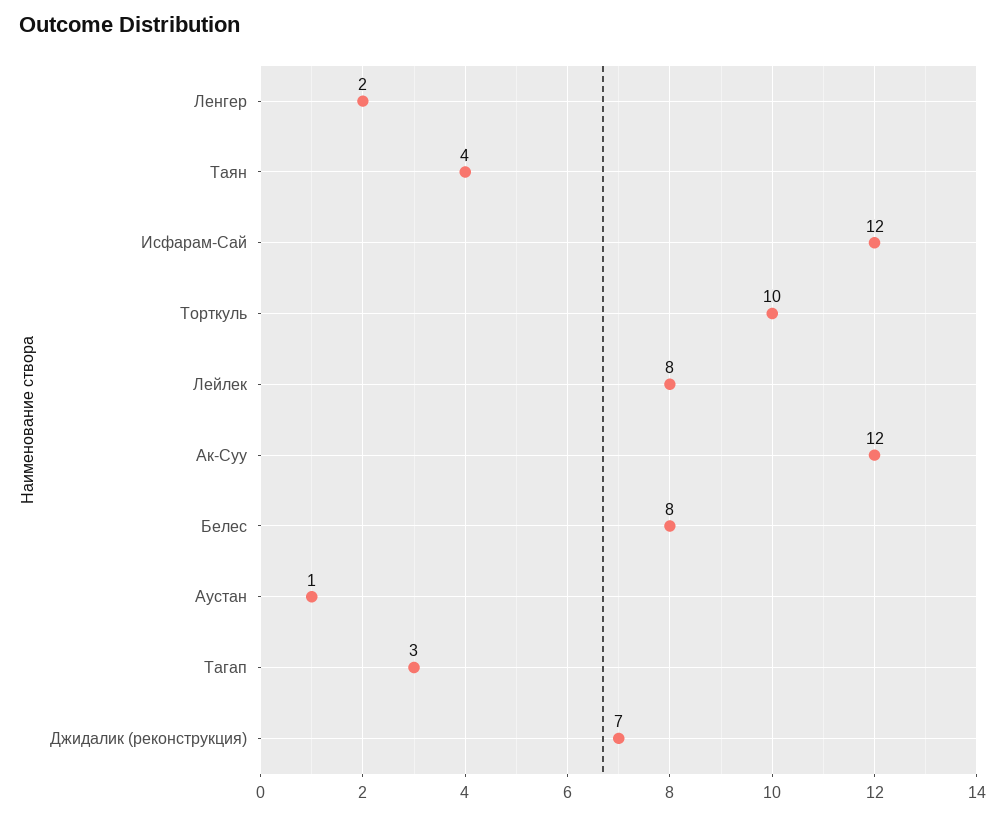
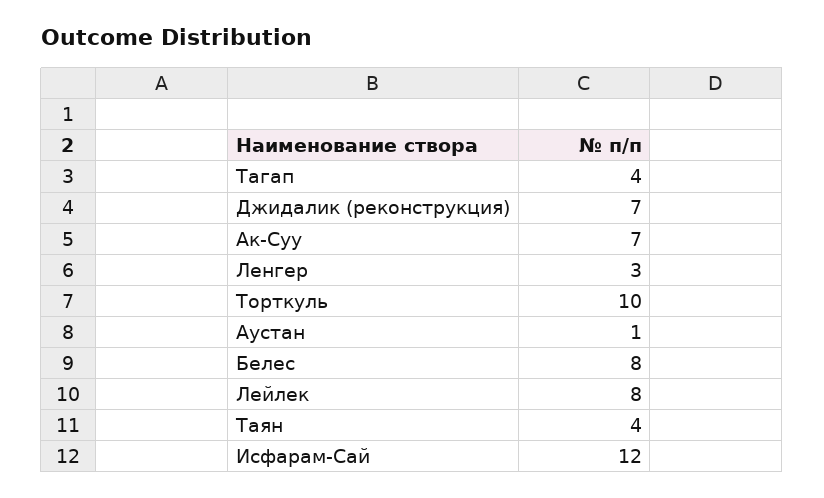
  {
-   "Ленгер": 2,
+   "Ленгер": 3,
    "Таян": 4,
    "Исфарам-Сай": 12,
    "Торткуль": 10,
    "Лейлек": 8,
-   "Ак-Суу": 12,
+   "Ак-Суу": 7,
    "Белес": 8,
    "Аустан": 1,
-   "Тагап": 3,
+   "Тагап": 4,
    "Джидалик (реконструкция)": 7
  }

